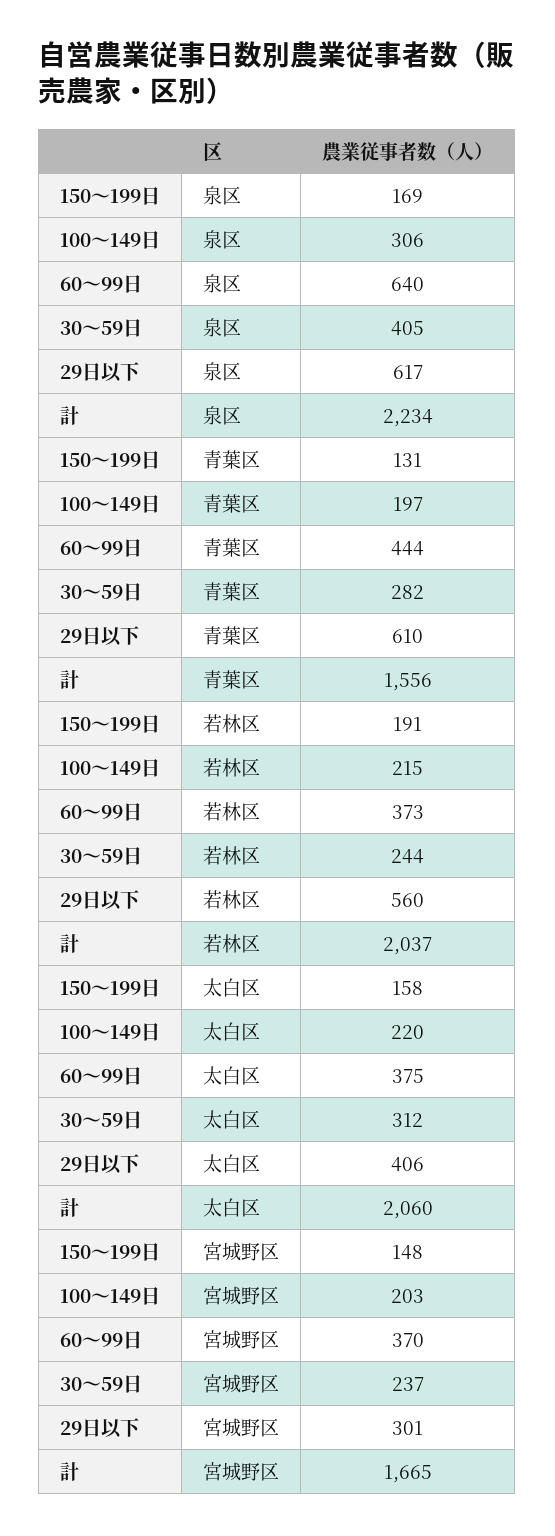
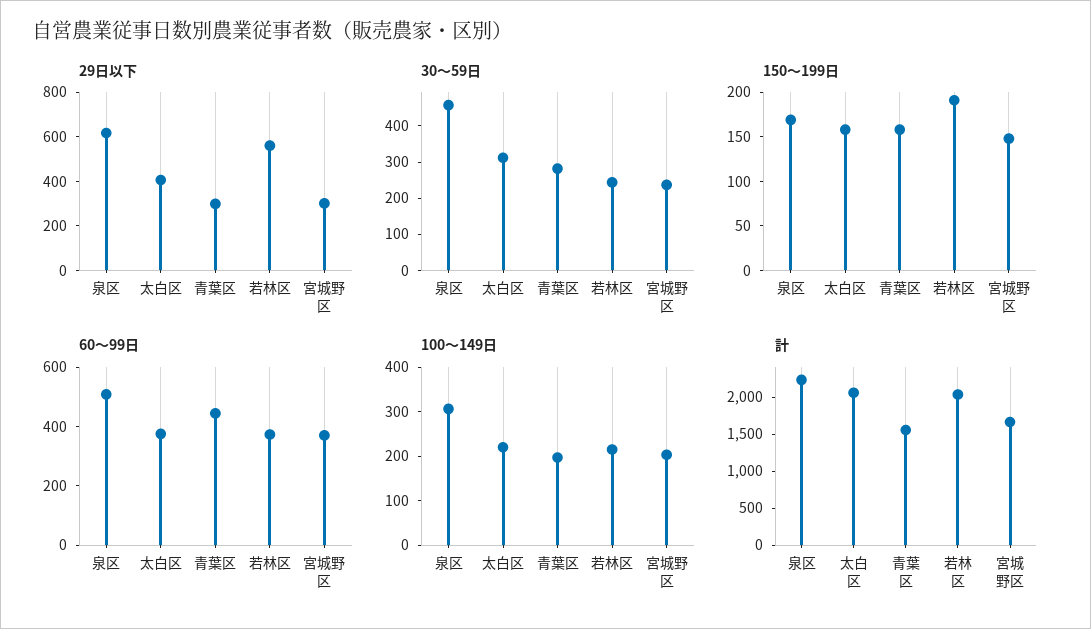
  {
    "150〜199日": {
      "泉区": 169,
-     "青葉区": 131,
+     "青葉区": 160,
      "若林区": 191,
      "太白区": 158,
      "宮城野区": 148
    },
    "100〜149日": {
      "泉区": 306,
      "青葉区": 197,
      "若林区": 215,
      "太白区": 220,
      "宮城野区": 203
    },
    "60〜99日": {
-     "泉区": 640,
+     "泉区": 500,
      "青葉区": 444,
      "若林区": 373,
      "太白区": 375,
      "宮城野区": 370
    },
    "30〜59日": {
-     "泉区": 405,
+     "泉区": 450,
      "青葉区": 282,
      "若林区": 244,
      "太白区": 312,
      "宮城野区": 237
    },
    "29日以下": {
      "泉区": 617,
-     "青葉区": 610,
+     "青葉区": 300,
      "若林区": 560,
      "太白区": 406,
      "宮城野区": 301
    },
    "計": {
      "泉区": 2234,
      "青葉区": 1556,
      "若林区": 2037,
      "太白区": 2060,
      "宮城野区": 1665
    }
  }

